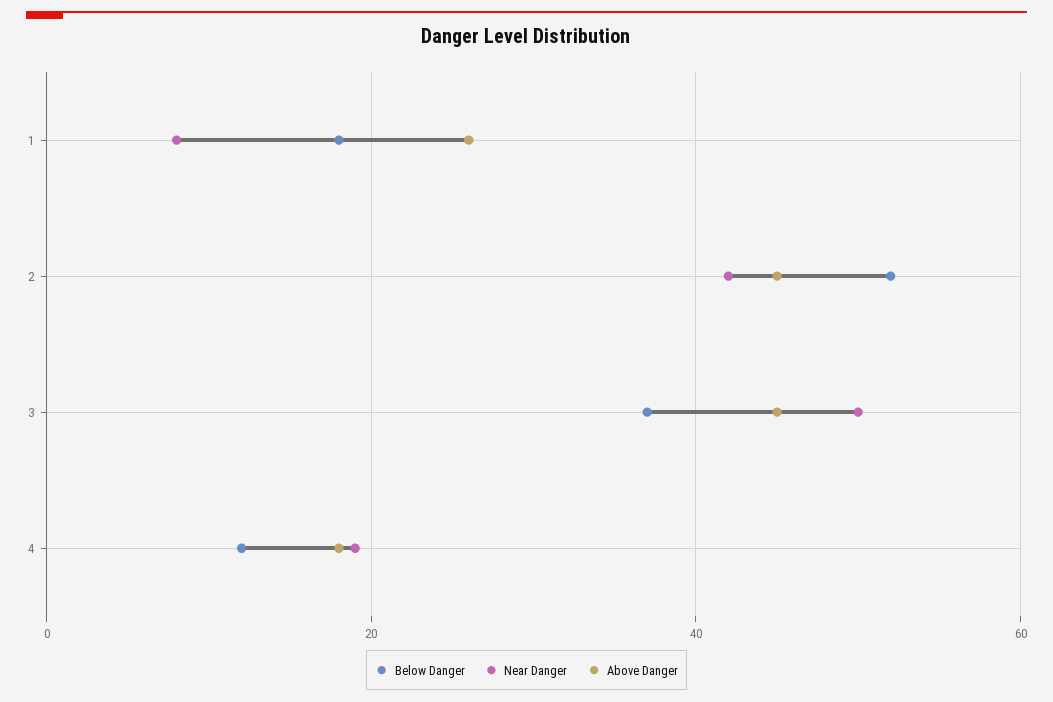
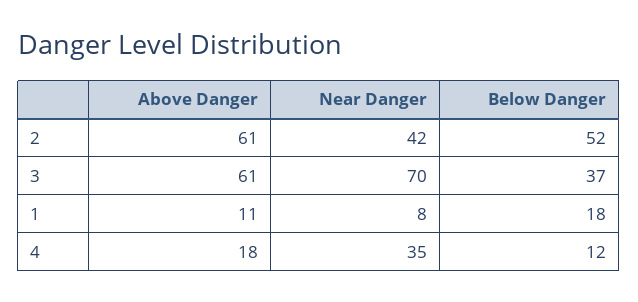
  {
    "Below Danger": {
      "1": 18,
      "2": 52,
      "3": 37,
      "4": 12
    },
    "Near Danger": {
      "1": 8,
      "2": 42,
-     "3": 50,
+     "3": 70,
-     "4": 20
+     "4": 35
    },
    "Above Danger": {
-     "1": 25,
+     "1": 11,
-     "2": 45,
+     "2": 61,
-     "3": 45,
+     "3": 61,
      "4": 18
    }
  }

